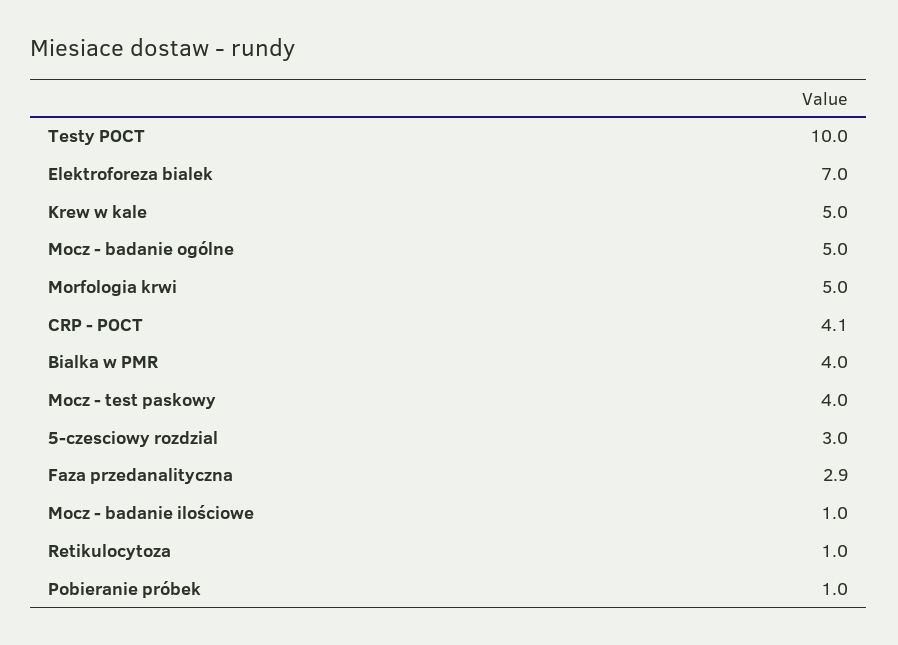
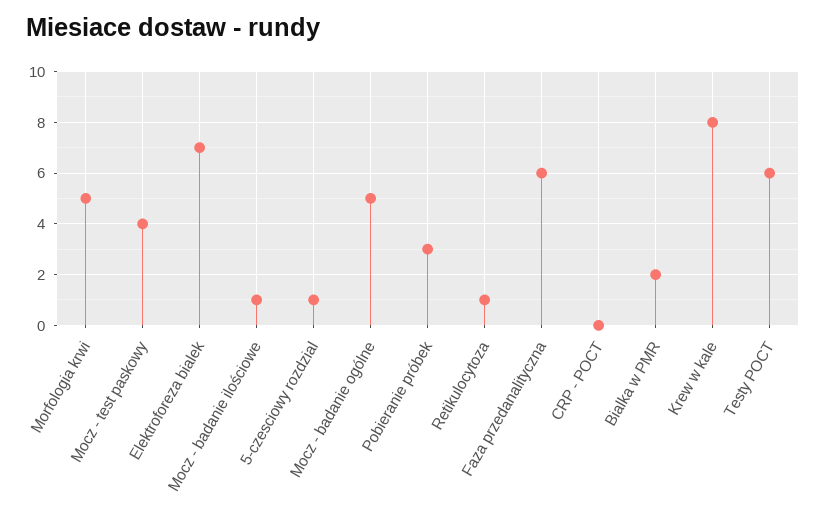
  {
-   "Testy POCT": 10,
+   "Testy POCT": 6,
    "Elektroforeza bialek": 7,
-   "Krew w kale": 5,
+   "Krew w kale": 8,
    "Mocz - badanie ogólne": 5,
    "Morfologia krwi": 5,
-   "CRP - POCT": 4.1,
+   "CRP - POCT": 0,
-   "Bialka w PMR": 4,
+   "Bialka w PMR": 2,
    "Mocz - test paskowy": 4,
-   "5-czesciowy rozdzial": 3,
+   "5-czesciowy rozdzial": 1,
-   "Faza przedanalityczna": 2.9,
+   "Faza przedanalityczna": 6,
    "Mocz - badanie ilościowe": 1,
    "Retikulocytoza": 1,
-   "Pobieranie próbek": 1
+   "Pobieranie próbek": 3
  }

